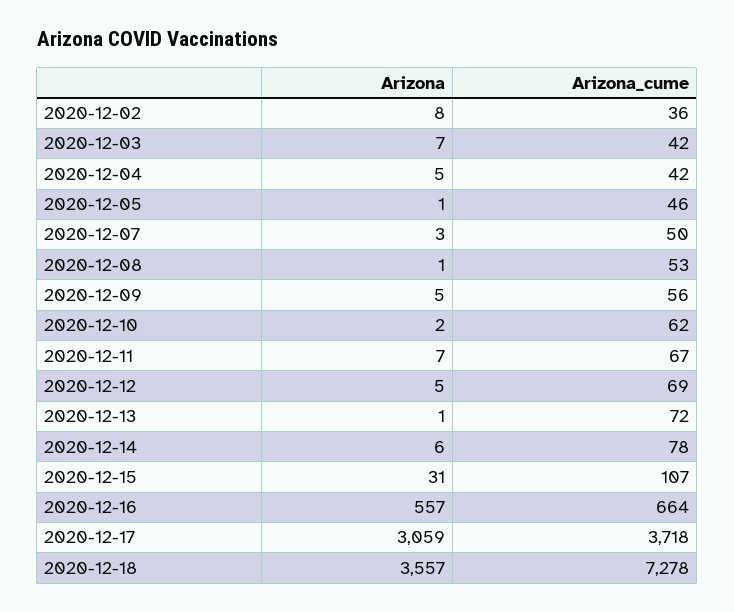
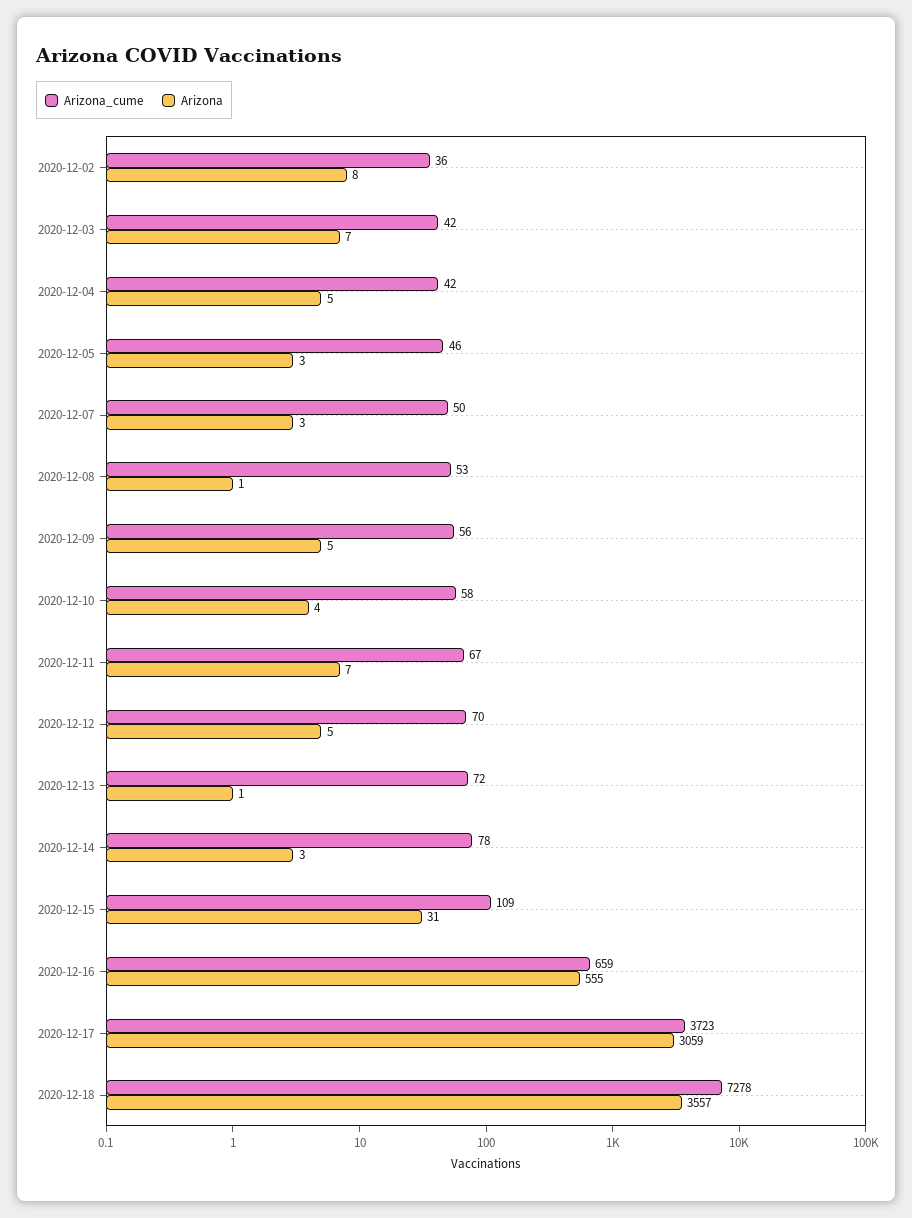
  {
    "Arizona": {
      "2020-12-02": 8,
      "2020-12-03": 7,
      "2020-12-04": 5,
-     "2020-12-05": 1,
+     "2020-12-05": 3,
      "2020-12-07": 3,
      "2020-12-08": 1,
      "2020-12-09": 5,
-     "2020-12-10": 2,
+     "2020-12-10": 4,
      "2020-12-11": 7,
      "2020-12-12": 5,
      "2020-12-13": 1,
-     "2020-12-14": 6,
+     "2020-12-14": 3,
      "2020-12-15": 31,
-     "2020-12-16": 557,
+     "2020-12-16": 555,
      "2020-12-17": 3059,
      "2020-12-18": 3557
    },
    "Arizona_cume": {
      "2020-12-02": 36,
      "2020-12-03": 42,
      "2020-12-04": 42,
      "2020-12-05": 46,
      "2020-12-07": 50,
      "2020-12-08": 53,
      "2020-12-09": 56,
-     "2020-12-10": 62,
+     "2020-12-10": 58,
      "2020-12-11": 67,
-     "2020-12-12": 69,
+     "2020-12-12": 70,
      "2020-12-13": 72,
      "2020-12-14": 78,
-     "2020-12-15": 107,
+     "2020-12-15": 109,
-     "2020-12-16": 664,
+     "2020-12-16": 659,
-     "2020-12-17": 3718,
+     "2020-12-17": 3723,
      "2020-12-18": 7278
    }
  }

